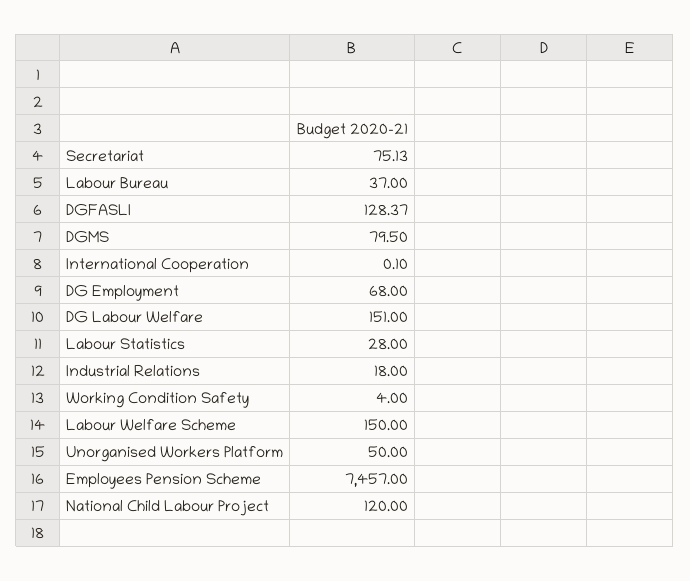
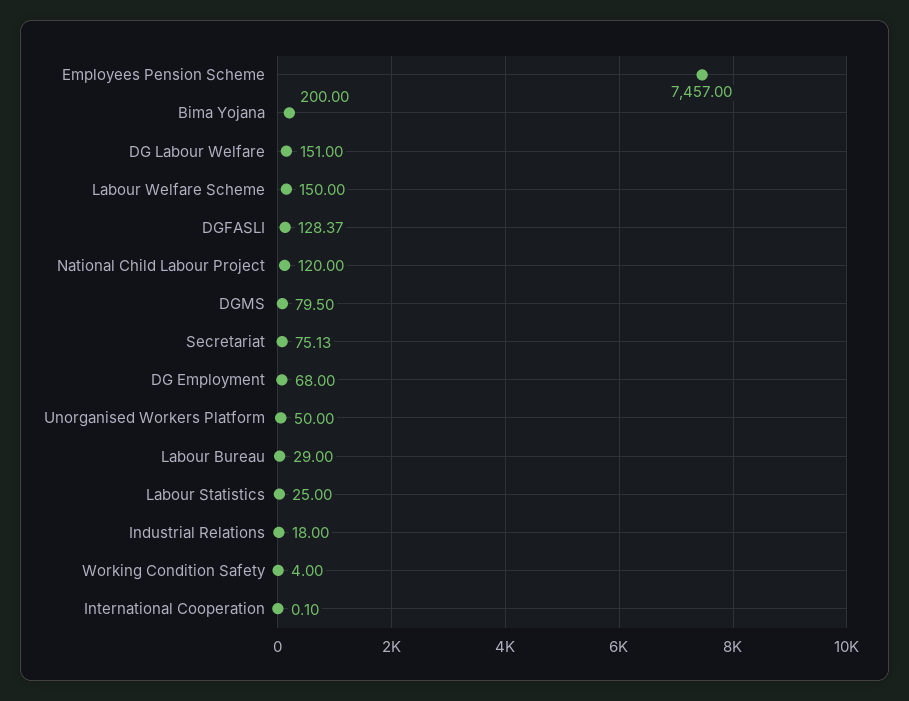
  {
    "Secretariat": 75.13,
-   "Labour Bureau": 37,
+   "Labour Bureau": 29,
    "DGFASLI": 128.37,
    "DGMS": 79.5,
    "International Cooperation": 0.1,
    "DG Employment": 68,
    "DG Labour Welfare": 151,
-   "Labour Statistics": 28,
+   "Labour Statistics": 25,
    "Industrial Relations": 18,
    "Working Condition Safety": 4,
    "Labour Welfare Scheme": 150,
    "Unorganised Workers Platform": 50,
    "Employees Pension Scheme": 7457,
-   "National Child Labour Project": 120
+   "National Child Labour Project": 120,
+   "Bima Yojana": 200
  }

